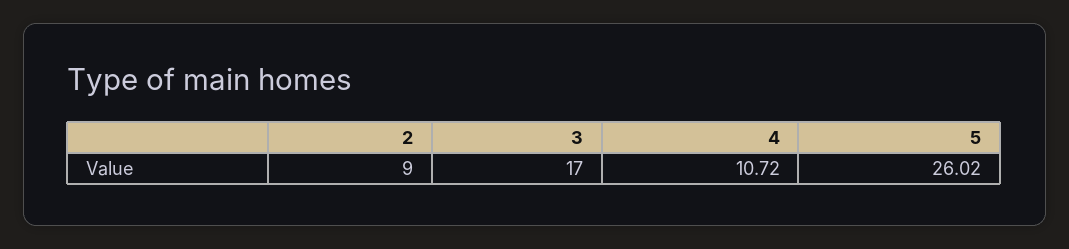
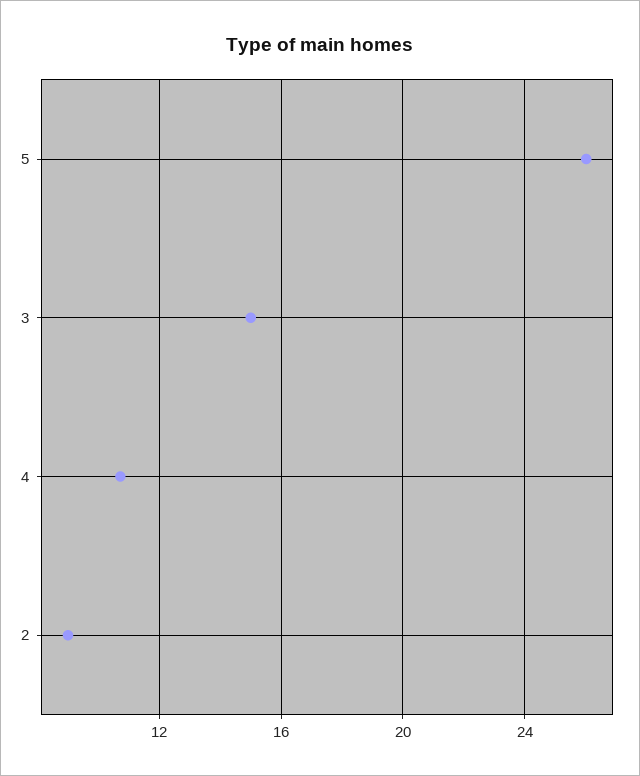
  {
    "2": 9,
-   "3": 17,
+   "3": 15,
    "4": 10.72,
    "5": 26.02
  }

